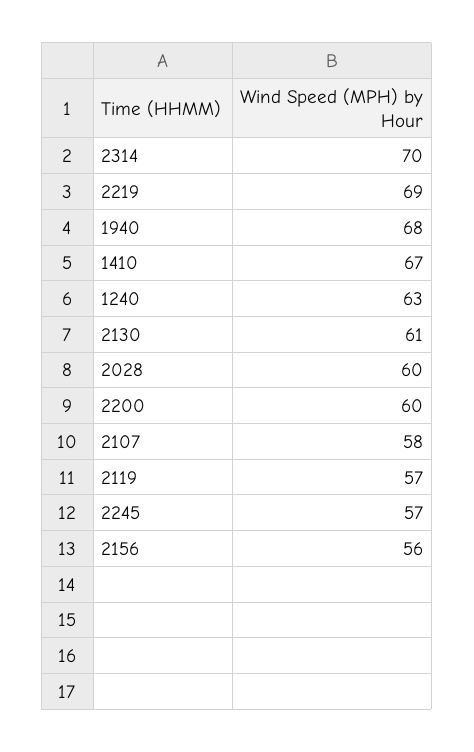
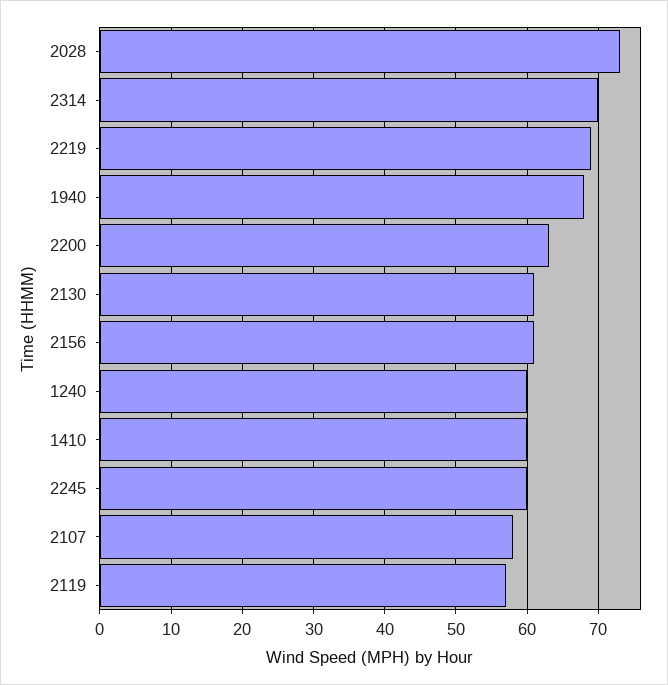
  {
    "2314": 70,
    "2219": 69,
    "1940": 68,
-   "1410": 67,
+   "1410": 60,
-   "1240": 63,
+   "1240": 60,
    "2130": 61,
-   "2028": 60,
+   "2028": 73,
-   "2200": 60,
+   "2200": 63,
    "2107": 58,
    "2119": 57,
-   "2245": 57,
+   "2245": 60,
-   "2156": 56
+   "2156": 61
  }

